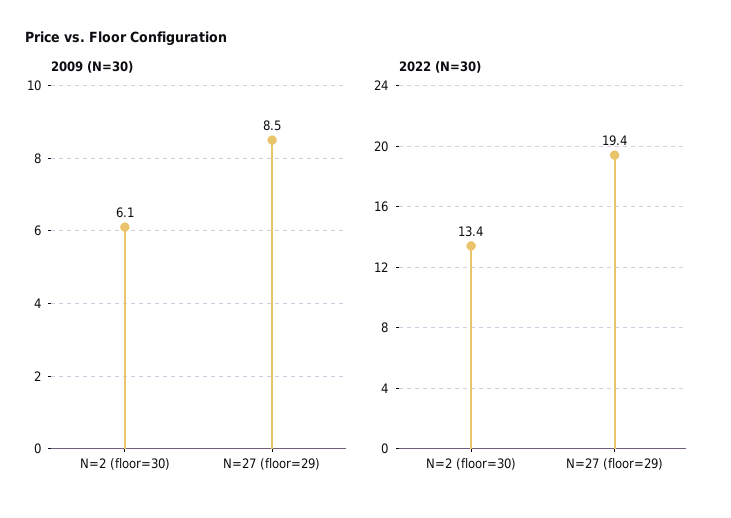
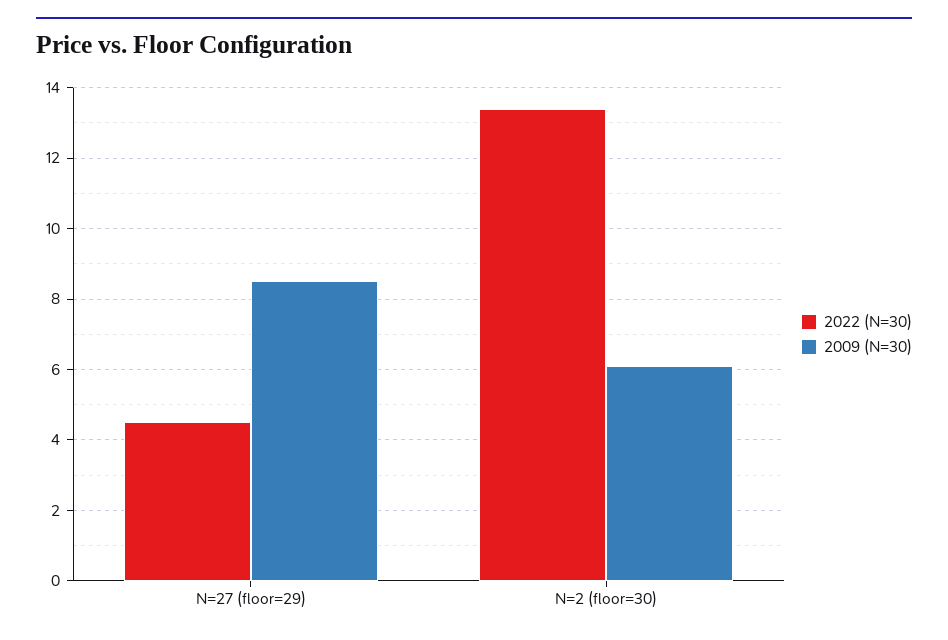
  {
    "2009 (N=30)": {
      "N=2 (floor=30)": 6.1,
      "N=27 (floor=29)": 8.5
    },
    "2022 (N=30)": {
      "N=2 (floor=30)": 13.4,
-     "N=27 (floor=29)": 19.4
+     "N=27 (floor=29)": 4.5
    }
  }

